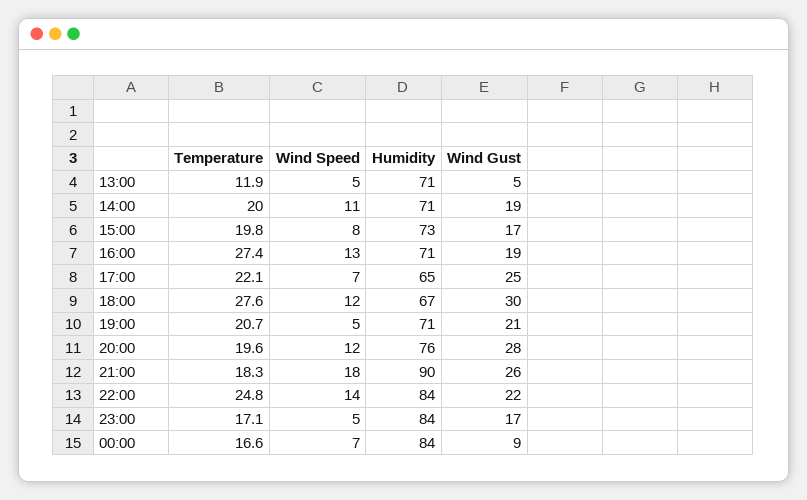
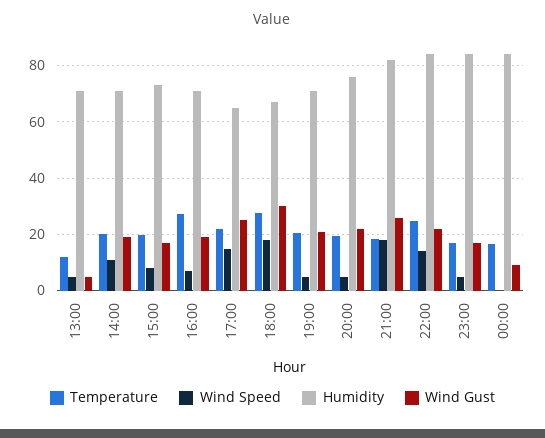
  {
    "Temperature": {
      "13:00": 11.9,
      "14:00": 20,
      "15:00": 19.8,
      "16:00": 27.4,
      "17:00": 22.1,
      "18:00": 27.6,
      "19:00": 20.7,
      "20:00": 19.6,
      "21:00": 18.3,
      "22:00": 24.8,
      "23:00": 17.1,
      "00:00": 16.6
    },
    "Wind Speed": {
      "13:00": 5,
      "14:00": 11,
      "15:00": 8,
-     "16:00": 13,
+     "16:00": 7.5,
-     "17:00": 7,
+     "17:00": 15,
-     "18:00": 12,
+     "18:00": 17.5,
      "19:00": 5,
-     "20:00": 12,
+     "20:00": 5,
      "21:00": 18,
      "22:00": 14,
      "23:00": 5,
-     "00:00": 7
+     "00:00": 0
    },
    "Humidity": {
      "13:00": 71,
      "14:00": 71,
      "15:00": 73,
      "16:00": 71,
      "17:00": 65,
      "18:00": 67,
      "19:00": 71,
      "20:00": 76,
-     "21:00": 90,
+     "21:00": 82.5,
      "22:00": 84,
      "23:00": 84,
      "00:00": 84
    },
    "Wind Gust": {
      "13:00": 5,
      "14:00": 19,
      "15:00": 17,
      "16:00": 19,
      "17:00": 25,
      "18:00": 30,
      "19:00": 21,
-     "20:00": 28,
+     "20:00": 22.5,
      "21:00": 26,
      "22:00": 22,
      "23:00": 17,
      "00:00": 9
    }
  }

